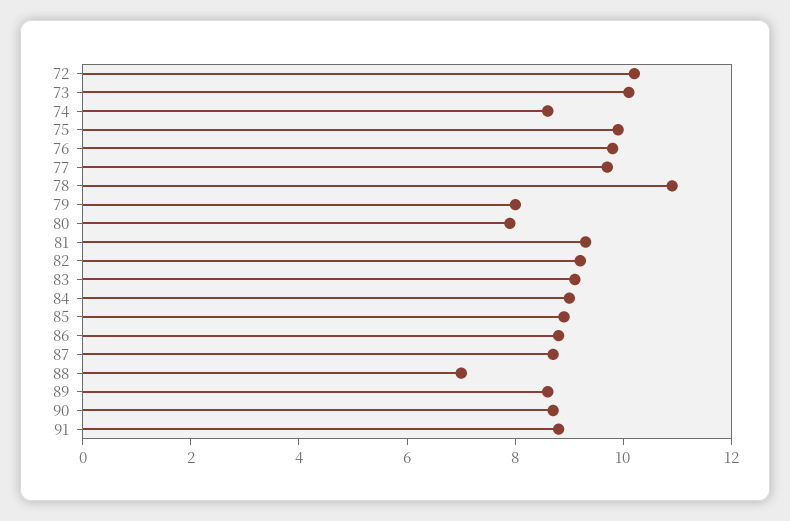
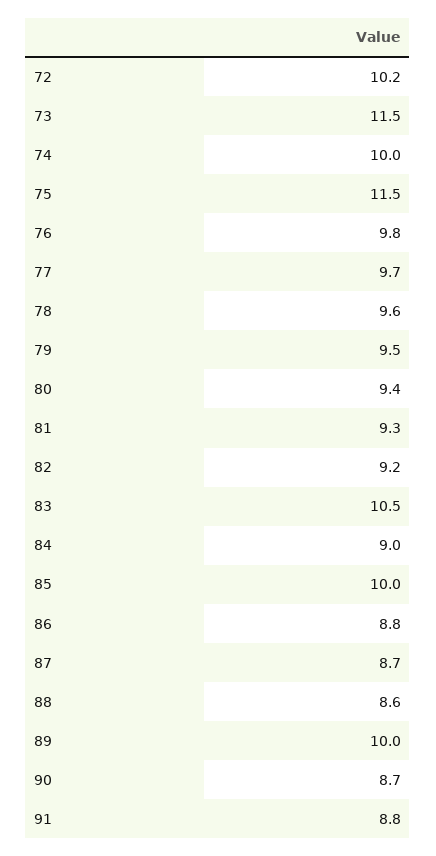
  {
    "72": 10.2,
-   "73": 10,
+   "73": 11.5,
-   "74": 8.5,
+   "74": 10,
-   "75": 10,
+   "75": 11.5,
    "76": 9.8,
    "77": 9.7,
-   "78": 11,
+   "78": 9.6,
-   "79": 8,
+   "79": 9.5,
-   "80": 8,
+   "80": 9.4,
    "81": 9.3,
    "82": 9.2,
-   "83": 9,
+   "83": 10.5,
    "84": 9,
-   "85": 9,
+   "85": 10,
    "86": 8.8,
    "87": 8.7,
-   "88": 7,
+   "88": 8.6,
-   "89": 8.5,
+   "89": 10,
    "90": 8.7,
    "91": 8.8
  }

